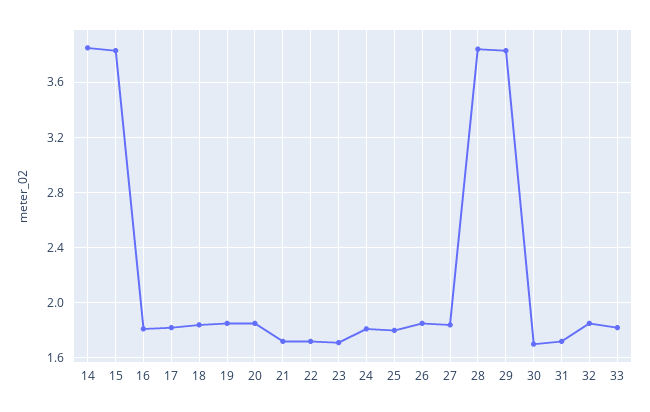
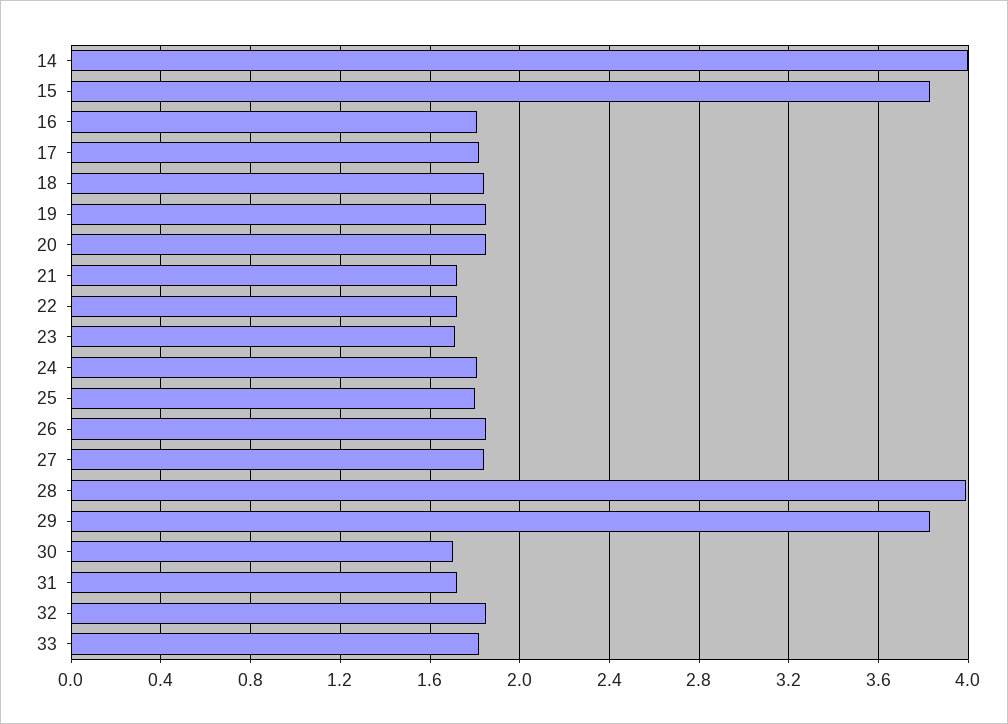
  {
-   "14": 3.85,
+   "14": 4,
    "15": 3.85,
    "16": 1.8,
    "17": 1.8,
    "18": 1.85,
    "19": 1.85,
    "20": 1.85,
    "21": 1.7,
    "22": 1.7,
    "23": 1.7,
    "24": 1.8,
    "25": 1.8,
    "26": 1.85,
    "27": 1.85,
-   "28": 3.85,
+   "28": 4,
    "29": 3.85,
    "30": 1.7,
    "31": 1.7,
    "32": 1.85,
    "33": 1.8
  }

